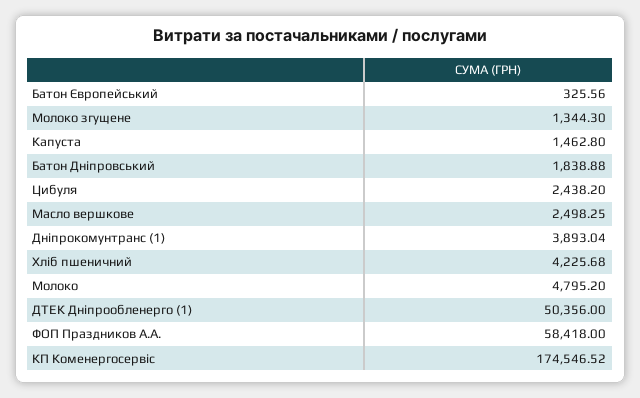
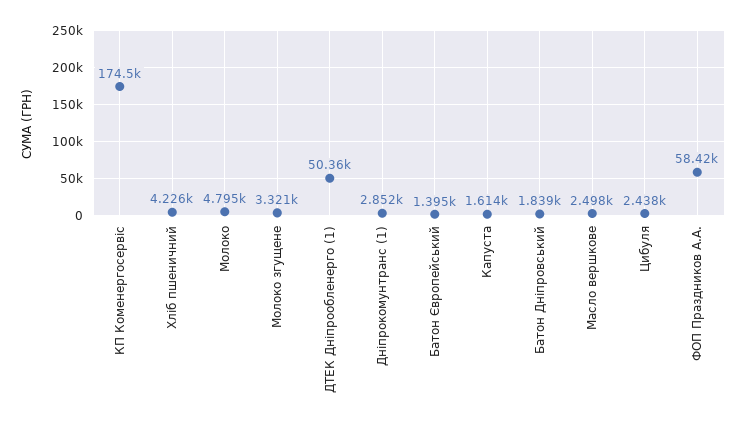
  {
-   "Батон Європейський": 325.56,
+   "Батон Європейський": 1395,
-   "Молоко згущене": 1344.3,
+   "Молоко згущене": 3321,
-   "Капуста": 1462.8,
+   "Капуста": 1614,
    "Батон Дніпровський": 1838.88,
    "Цибуля": 2438.2,
    "Масло вершкове": 2498.25,
-   "Дніпрокомунтранс (1)": 3893.04,
+   "Дніпрокомунтранс (1)": 2852,
    "Хліб пшеничний": 4225.68,
    "Молоко": 4795.2,
    "ДТЕК Дніпрообленерго (1)": 50356,
    "ФОП Праздников А.А.": 58418,
    "КП Коменергосервіс": 174546.52
  }

